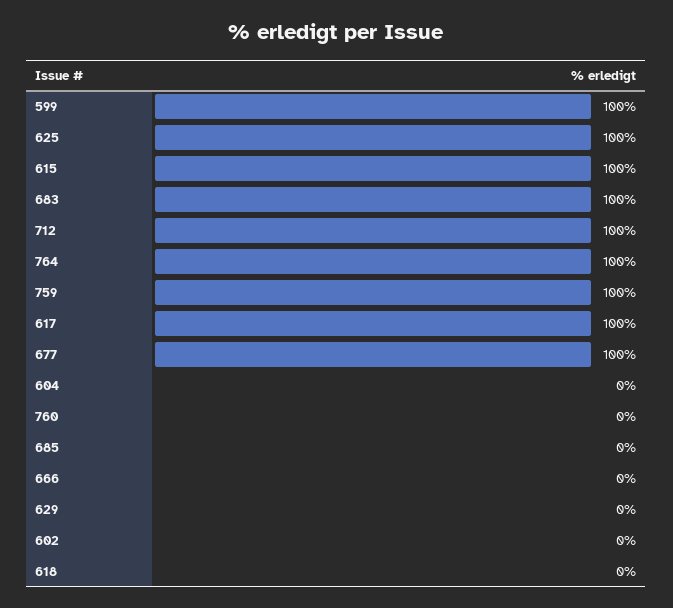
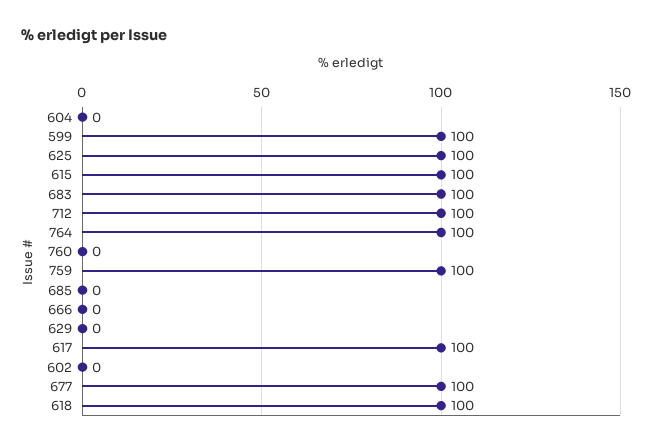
  {
    "599": 100,
    "625": 100,
    "615": 100,
    "683": 100,
    "712": 100,
    "764": 100,
    "759": 100,
    "617": 100,
    "677": 100,
    "604": 0,
    "760": 0,
    "685": 0,
    "666": 0,
    "629": 0,
    "602": 0,
-   "618": 0
+   "618": 100
  }

